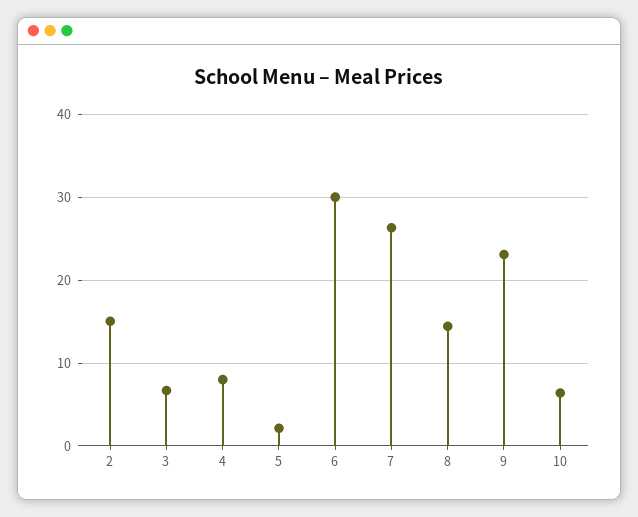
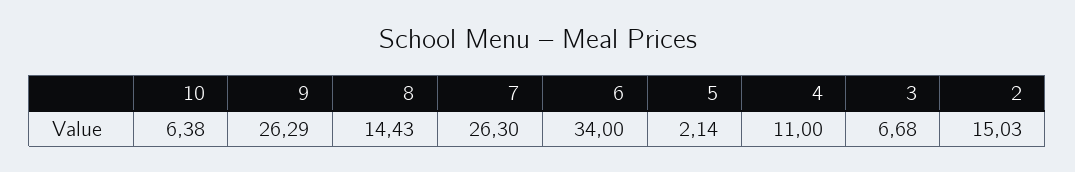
  {
    "2": 15.03,
    "3": 6.68,
-   "4": 8,
+   "4": 11,
    "5": 2.14,
-   "6": 30,
+   "6": 34,
    "7": 26.3,
    "8": 14.43,
-   "9": 23,
+   "9": 26.29,
    "10": 6.38
  }

